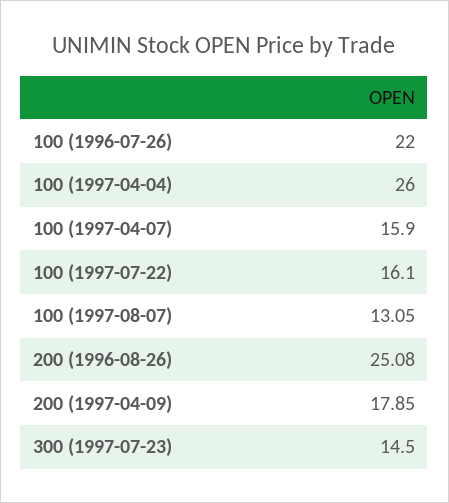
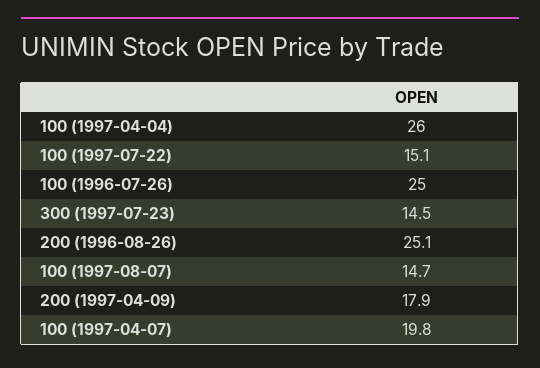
  {
-   "100 (1996-07-26)": 22,
+   "100 (1996-07-26)": 25,
    "100 (1997-04-04)": 26,
-   "100 (1997-04-07)": 15.9,
+   "100 (1997-04-07)": 19.8,
-   "100 (1997-07-22)": 16.1,
+   "100 (1997-07-22)": 15.1,
-   "100 (1997-08-07)": 13.05,
+   "100 (1997-08-07)": 14.7,
    "200 (1996-08-26)": 25.08,
    "200 (1997-04-09)": 17.85,
    "300 (1997-07-23)": 14.5
  }

